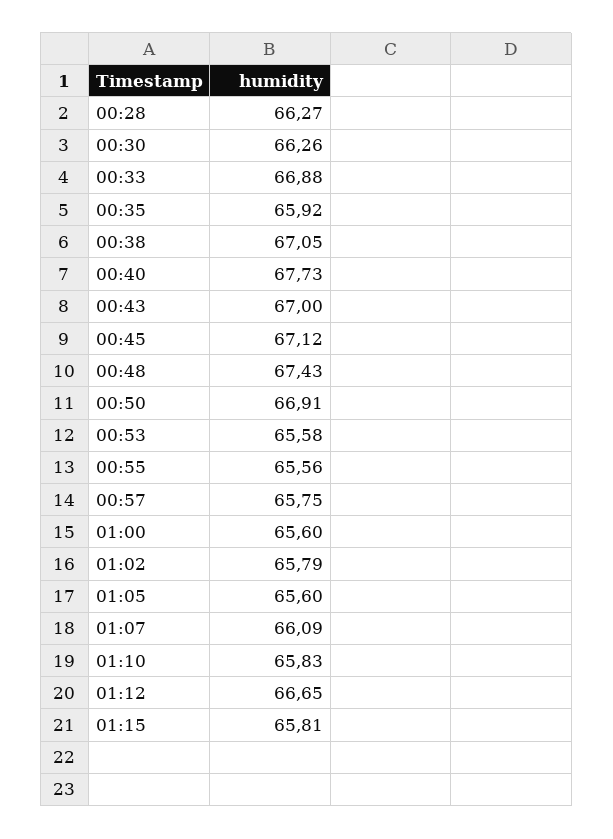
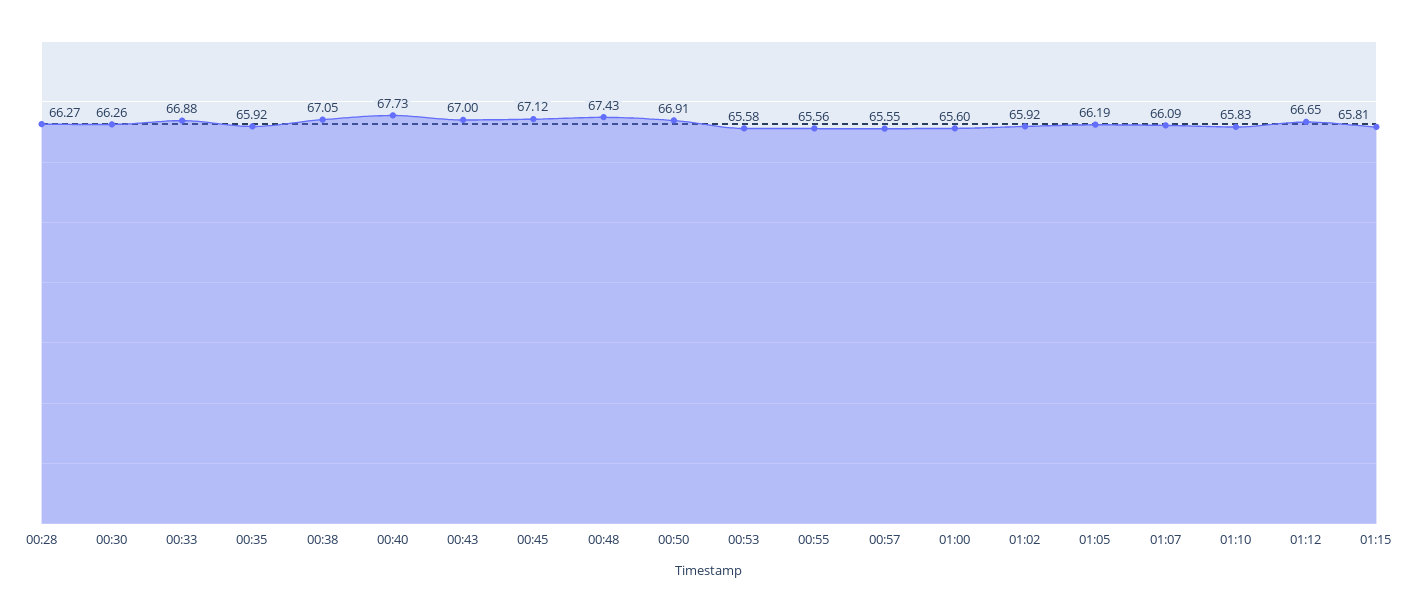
  {
    "00:28": 66.27,
    "00:30": 66.26,
    "00:33": 66.88,
    "00:35": 65.92,
    "00:38": 67.05,
    "00:40": 67.73,
    "00:43": 67,
    "00:45": 67.12,
    "00:48": 67.43,
    "00:50": 66.91,
    "00:53": 65.58,
    "00:55": 65.56,
-   "00:57": 65.75,
+   "00:57": 65.55,
    "01:00": 65.6,
-   "01:02": 65.79,
+   "01:02": 65.92,
-   "01:05": 65.6,
+   "01:05": 66.19,
    "01:07": 66.09,
    "01:10": 65.83,
    "01:12": 66.65,
    "01:15": 65.81
  }

